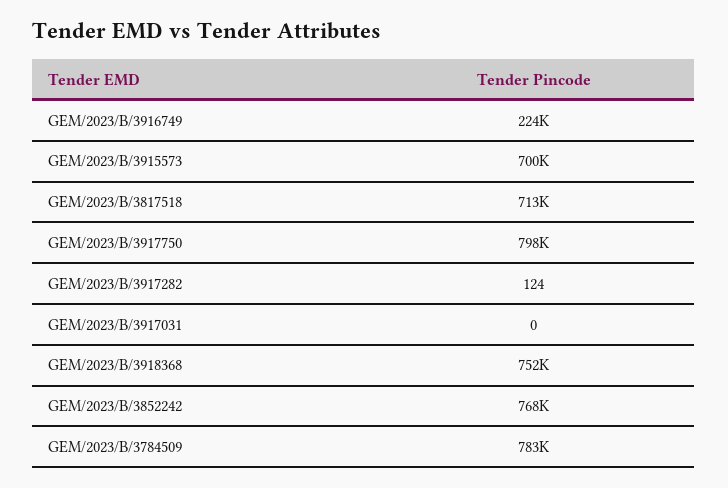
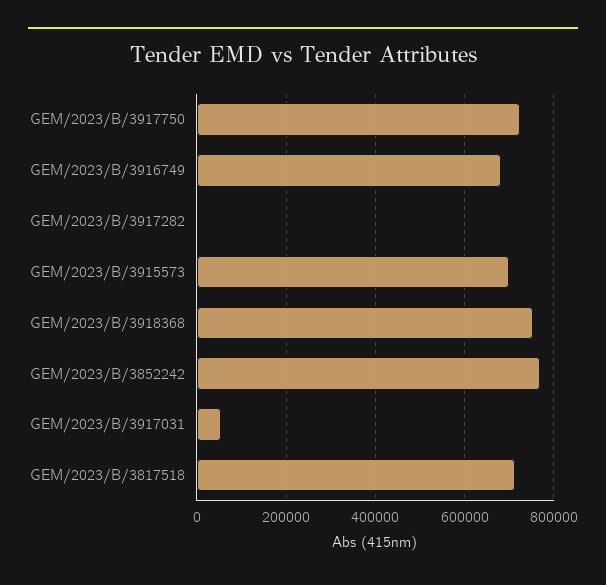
  {
-   "GEM/2023/B/3916749": 224000,
+   "GEM/2023/B/3916749": 680000,
    "GEM/2023/B/3915573": 700000,
    "GEM/2023/B/3817518": 713000,
-   "GEM/2023/B/3917750": 798000,
+   "GEM/2023/B/3917750": 720000,
    "GEM/2023/B/3917282": 124,
-   "GEM/2023/B/3917031": 0,
+   "GEM/2023/B/3917031": 60000,
    "GEM/2023/B/3918368": 752000,
-   "GEM/2023/B/3852242": 768000,
+   "GEM/2023/B/3852242": 768000
-   "GEM/2023/B/3784509": 783000
  }

